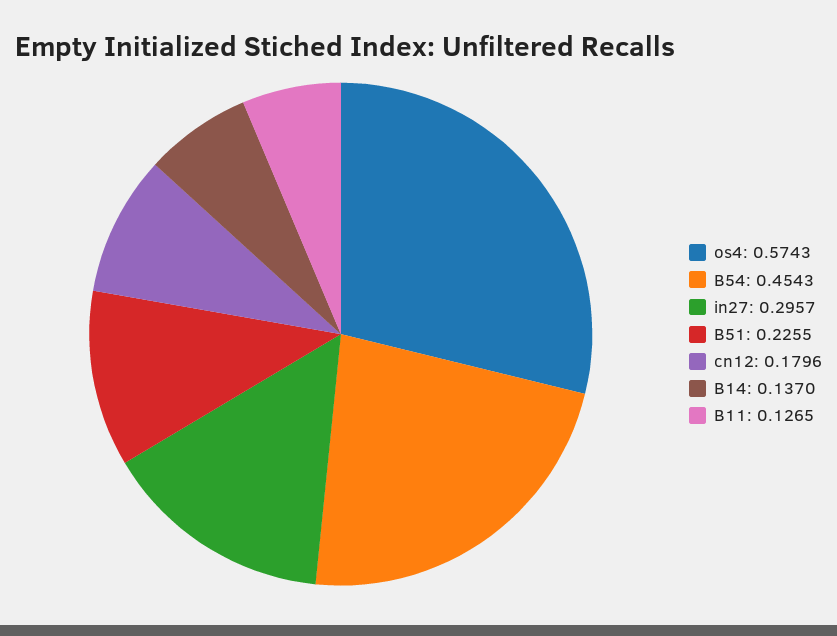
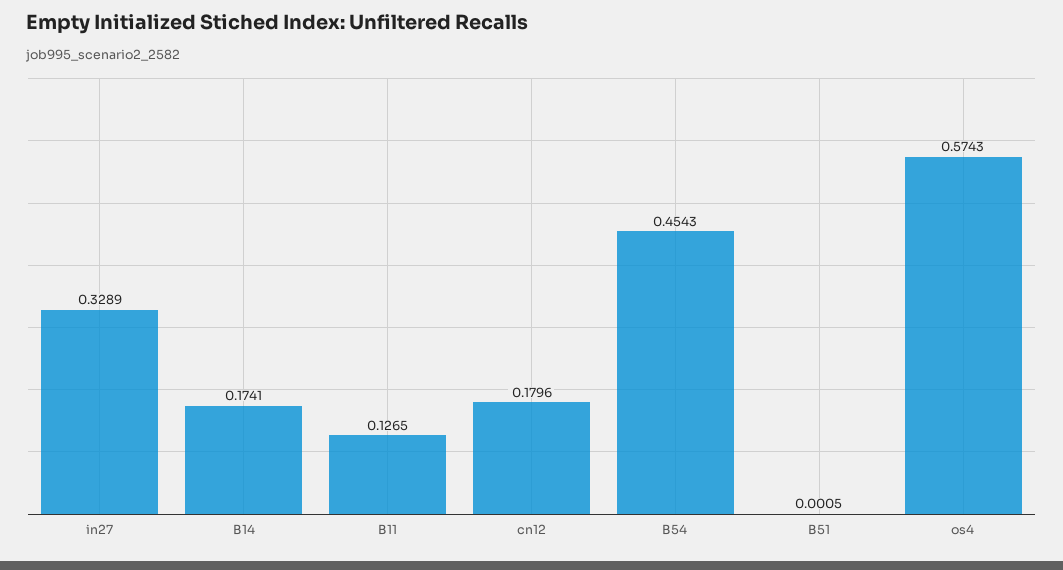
  {
    "os4": 0.5743,
    "B54": 0.4543,
-   "in27": 0.2957,
+   "in27": 0.3289,
-   "B51": 0.2255,
+   "B51": 0.0005,
    "cn12": 0.1796,
-   "B14": 0.137,
+   "B14": 0.1741,
    "B11": 0.1265
  }

